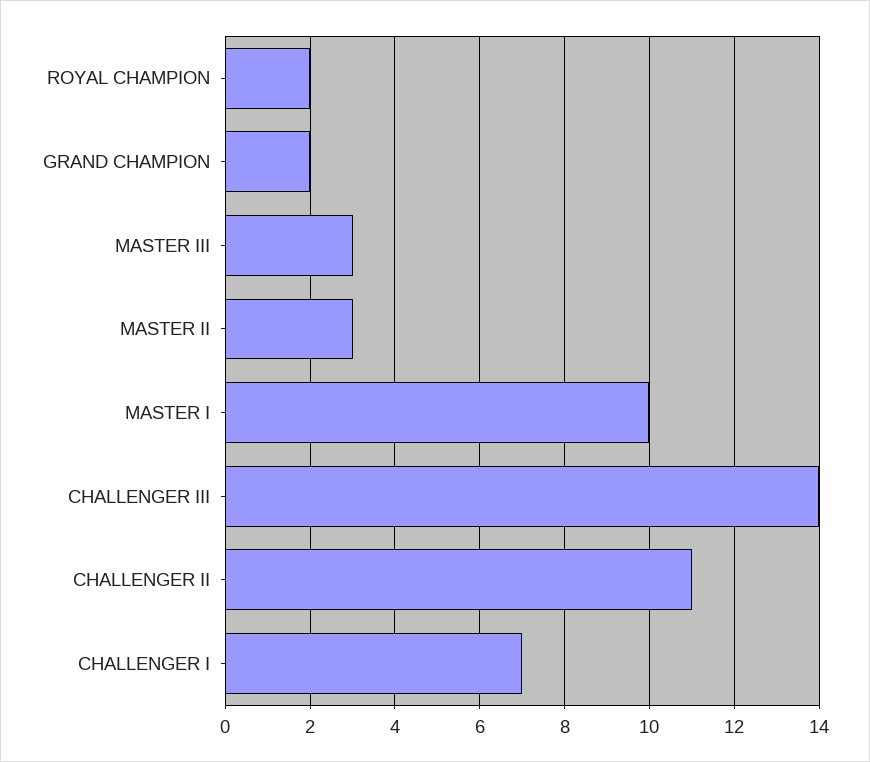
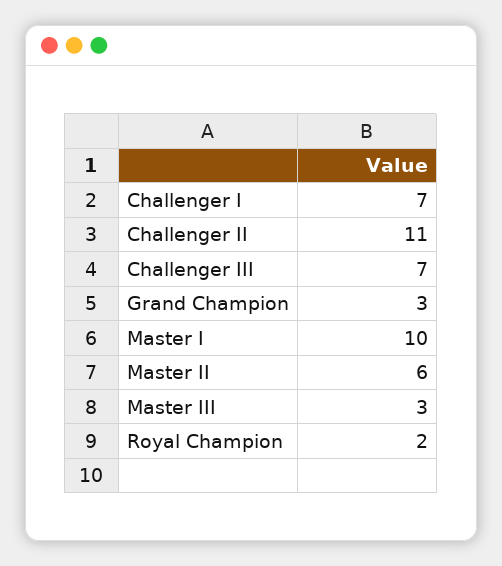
  {
    "ROYAL CHAMPION": 2,
-   "GRAND CHAMPION": 2,
+   "GRAND CHAMPION": 3,
    "MASTER III": 3,
-   "MASTER II": 3,
+   "MASTER II": 6,
    "MASTER I": 10,
-   "CHALLENGER III": 14,
+   "CHALLENGER III": 7,
    "CHALLENGER II": 11,
    "CHALLENGER I": 7
  }

